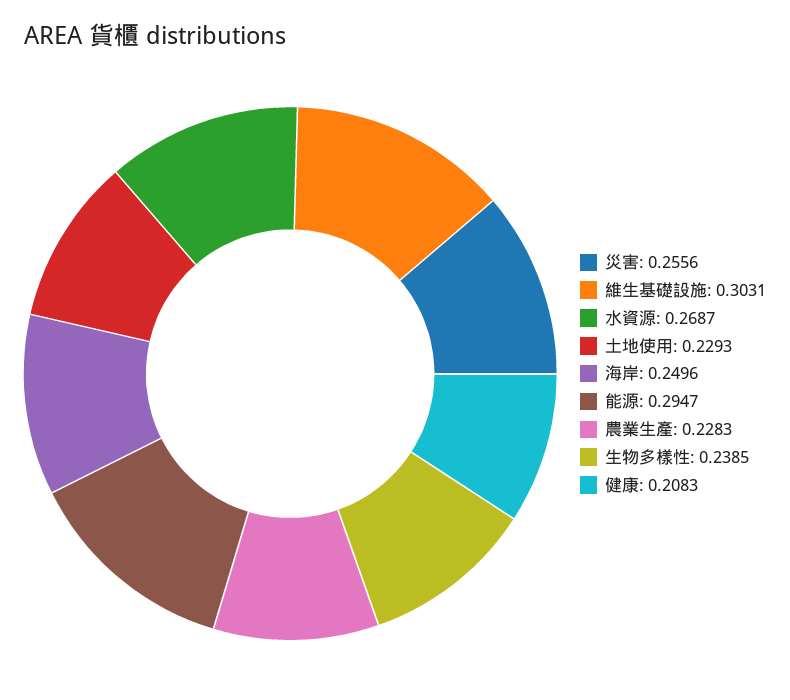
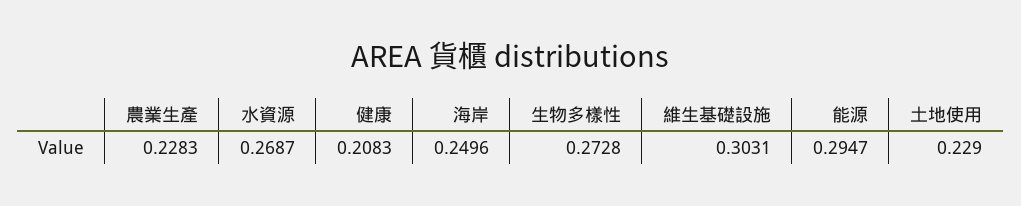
  {
-   "災害": 0.2556,
    "維生基礎設施": 0.3031,
    "水資源": 0.2687,
-   "土地使用": 0.2293,
+   "土地使用": 0.229,
    "海岸": 0.2496,
    "能源": 0.2947,
    "農業生產": 0.2283,
-   "生物多樣性": 0.2385,
+   "生物多樣性": 0.2728,
    "健康": 0.2083
  }

